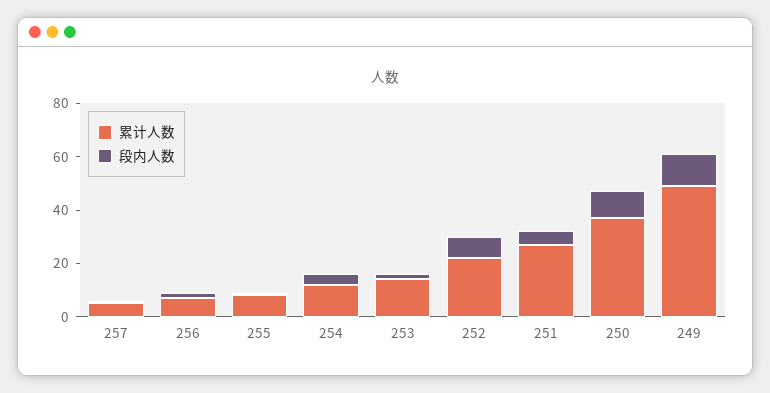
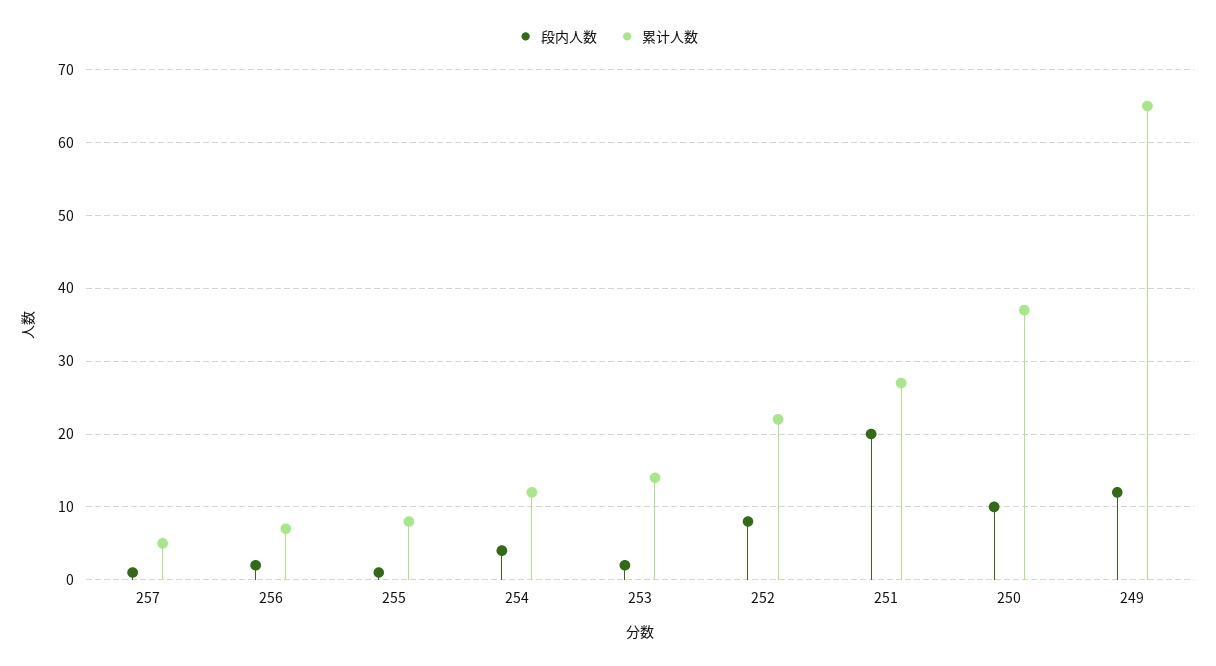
  {
    "累计人数": {
      "257": 5,
      "256": 7,
      "255": 8,
      "254": 12,
      "253": 14,
      "252": 22,
      "251": 27,
      "250": 37,
-     "249": 50
+     "249": 65
    },
    "段内人数": {
      "257": 1,
      "256": 2,
      "255": 1,
      "254": 4,
      "253": 2,
      "252": 8,
-     "251": 5,
+     "251": 20,
      "250": 10,
      "249": 12
    }
  }

